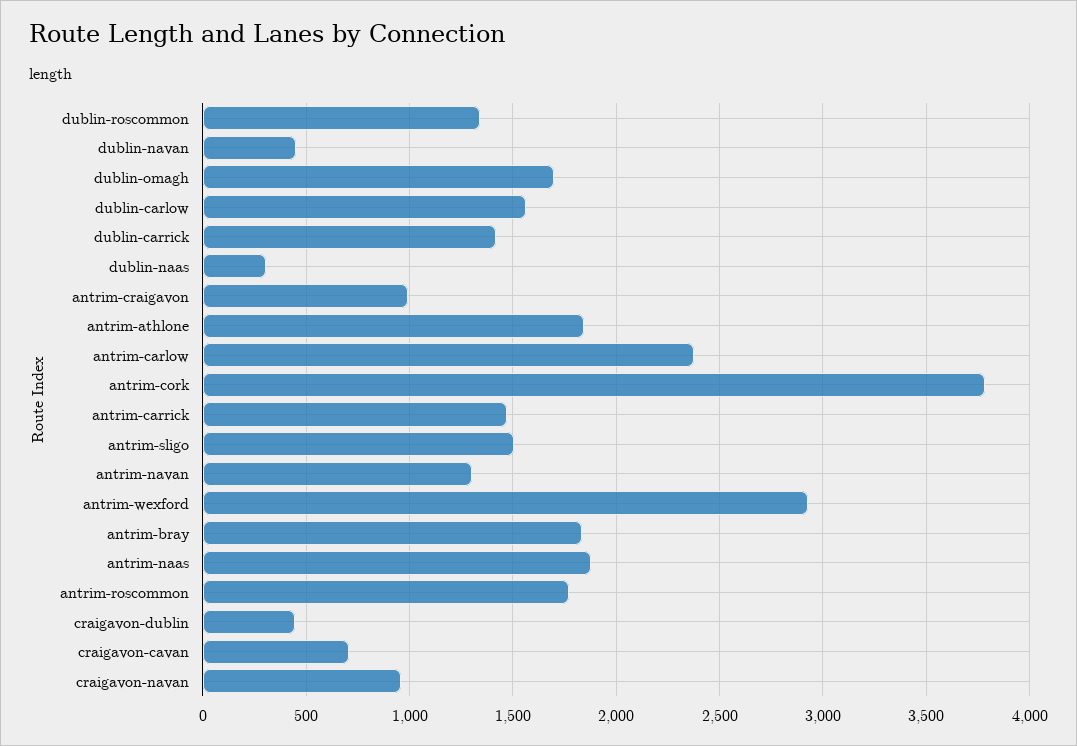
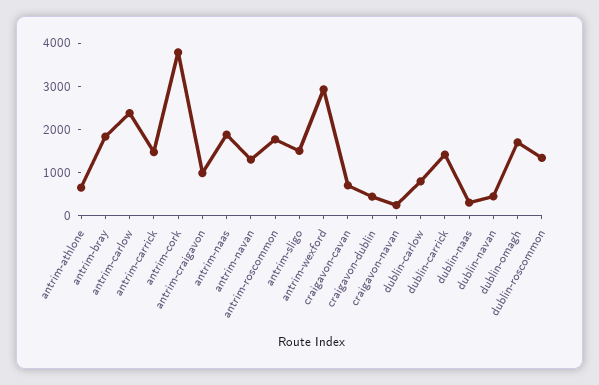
  {
    "dublin-roscommon": 1350,
    "dublin-navan": 450,
    "dublin-omagh": 1700,
-   "dublin-carlow": 1550,
+   "dublin-carlow": 800,
    "dublin-carrick": 1400,
    "dublin-naas": 300,
    "antrim-craigavon": 1000,
-   "antrim-athlone": 1850,
+   "antrim-athlone": 600,
    "antrim-carlow": 2400,
    "antrim-cork": 3800,
    "antrim-carrick": 1450,
    "antrim-sligo": 1500,
    "antrim-navan": 1300,
    "antrim-wexford": 2950,
    "antrim-bray": 1850,
    "antrim-naas": 1900,
    "antrim-roscommon": 1750,
    "craigavon-dublin": 450,
    "craigavon-cavan": 700,
-   "craigavon-navan": 950
+   "craigavon-navan": 200
  }

